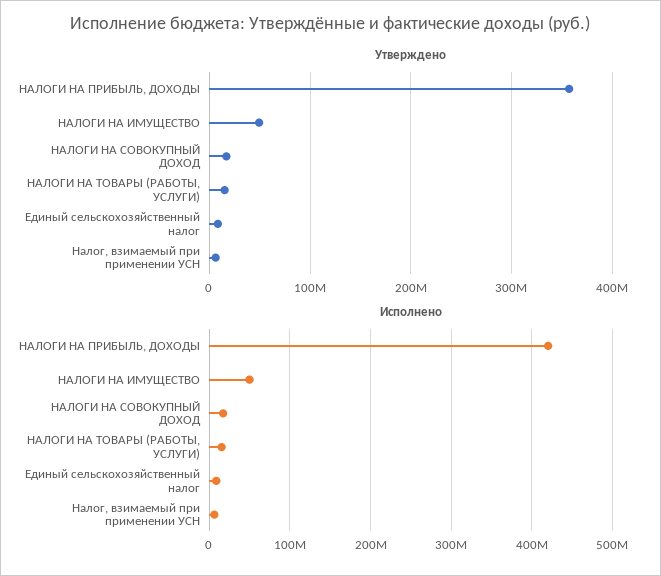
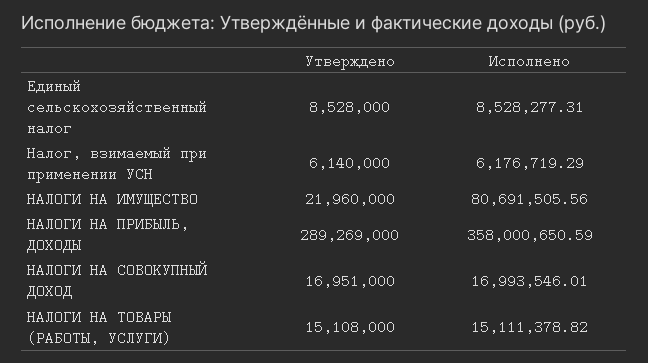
  {
    "Утверждено": {
-     "НАЛОГИ НА ПРИБЫЛЬ, ДОХОДЫ": 360000000,
+     "НАЛОГИ НА ПРИБЫЛЬ, ДОХОДЫ": 289269000,
-     "НАЛОГИ НА ИМУЩЕСТВО": 50000000,
+     "НАЛОГИ НА ИМУЩЕСТВО": 21960000,
      "НАЛОГИ НА СОВОКУПНЫЙ ДОХОД": 16951000,
      "НАЛОГИ НА ТОВАРЫ (РАБОТЫ, УСЛУГИ)": 15108000,
      "Единый сельскохозяйственный налог": 8528000,
      "Налог, взимаемый при применении УСН": 6140000
    },
    "Исполнено": {
-     "НАЛОГИ НА ПРИБЫЛЬ, ДОХОДЫ": 420000000,
+     "НАЛОГИ НА ПРИБЫЛЬ, ДОХОДЫ": 358000650.59,
-     "НАЛОГИ НА ИМУЩЕСТВО": 50000000,
+     "НАЛОГИ НА ИМУЩЕСТВО": 80691505.56,
      "НАЛОГИ НА СОВОКУПНЫЙ ДОХОД": 16993546.01,
      "НАЛОГИ НА ТОВАРЫ (РАБОТЫ, УСЛУГИ)": 15111378.82,
      "Единый сельскохозяйственный налог": 8528277.31,
      "Налог, взимаемый при применении УСН": 6176719.29
    }
  }

